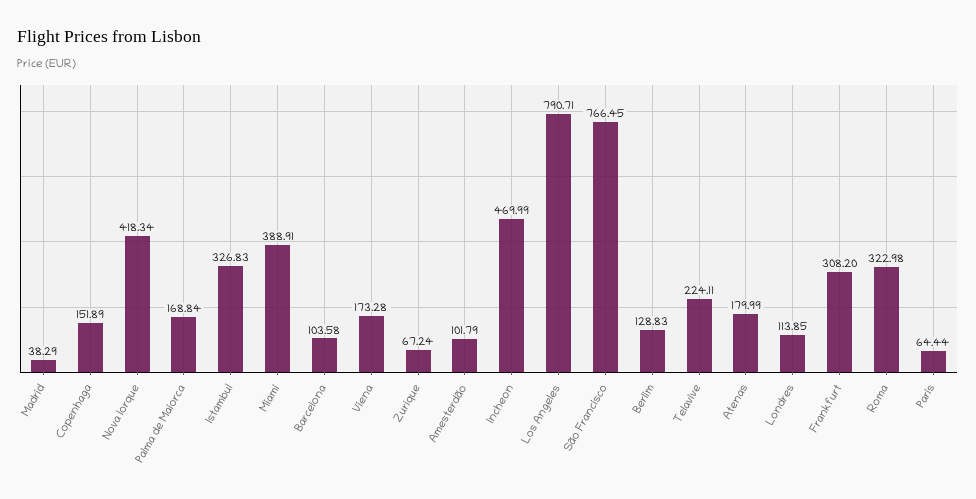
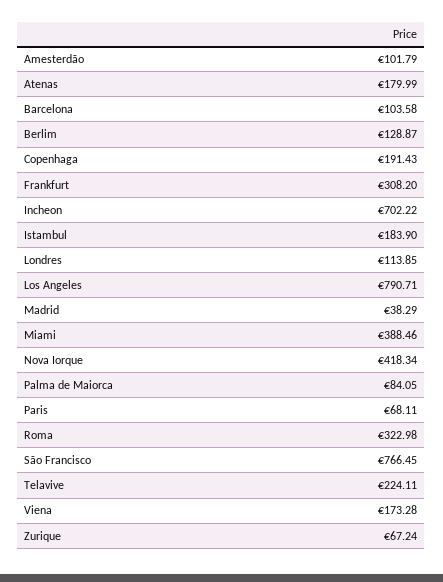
  {
    "Madrid": 38.29,
-   "Copenhaga": 151.89,
+   "Copenhaga": 191.43,
    "Nova Iorque": 418.34,
-   "Palma de Maiorca": 168.84,
+   "Palma de Maiorca": 84.05,
-   "Istambul": 326.83,
+   "Istambul": 183.9,
-   "Miami": 388.91,
+   "Miami": 388.46,
    "Barcelona": 103.58,
    "Viena": 173.28,
    "Zurique": 67.24,
    "Amesterdão": 101.79,
-   "Incheon": 469.99,
+   "Incheon": 702.22,
    "Los Angeles": 790.71,
    "São Francisco": 766.45,
-   "Berlim": 128.83,
+   "Berlim": 128.87,
    "Telavive": 224.11,
    "Atenas": 179.99,
    "Londres": 113.85,
    "Frankfurt": 308.2,
    "Roma": 322.98,
-   "Paris": 64.44
+   "Paris": 68.11
  }

